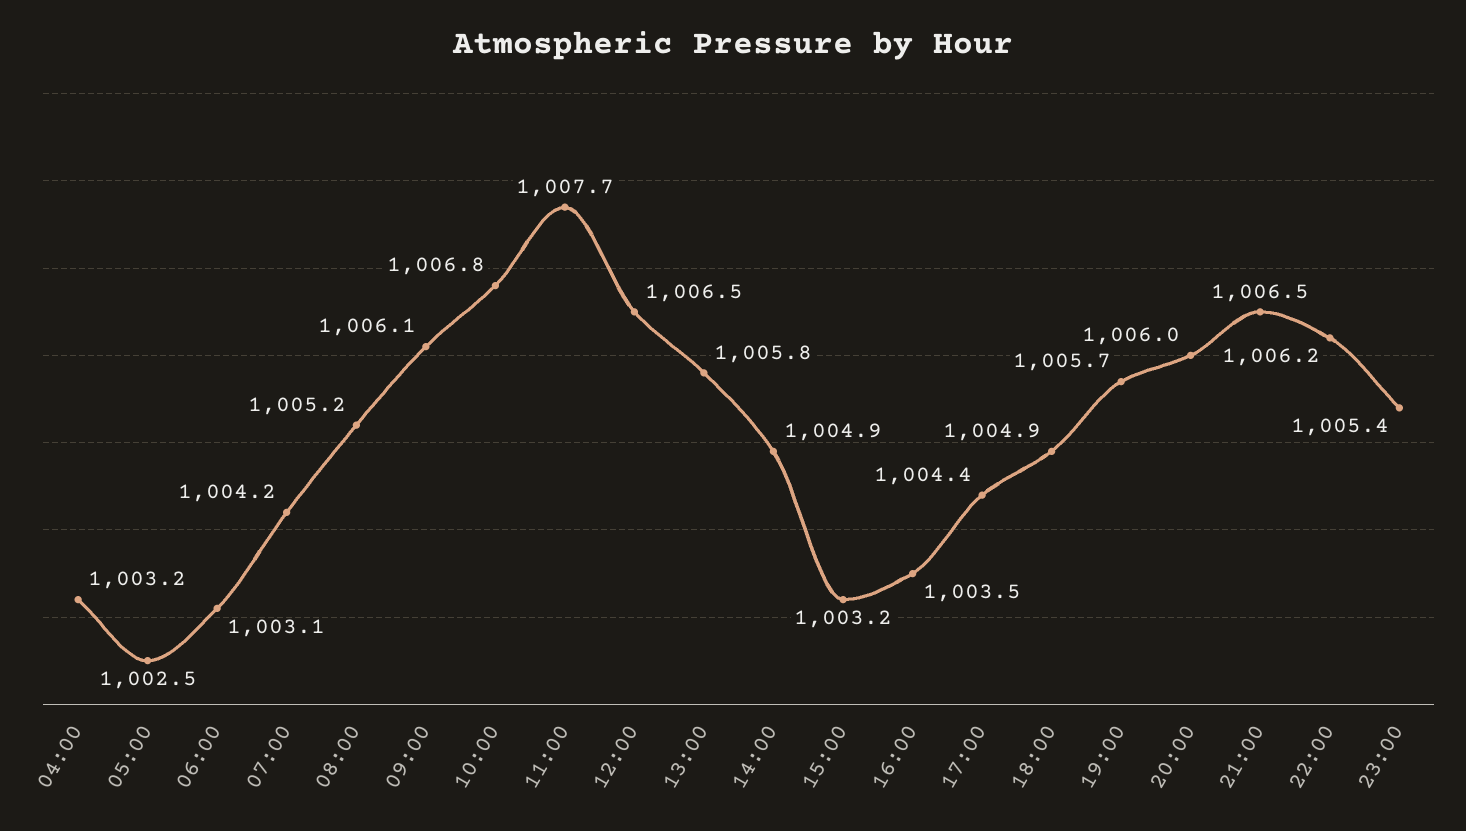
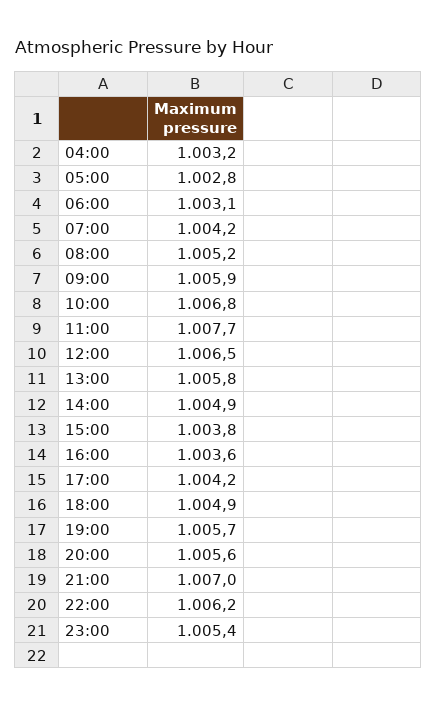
  {
    "04:00": 1003.2,
-   "05:00": 1002.5,
+   "05:00": 1002.8,
    "06:00": 1003.1,
    "07:00": 1004.2,
    "08:00": 1005.2,
-   "09:00": 1006.1,
+   "09:00": 1005.9,
    "10:00": 1006.8,
    "11:00": 1007.7,
    "12:00": 1006.5,
    "13:00": 1005.8,
    "14:00": 1004.9,
-   "15:00": 1003.2,
+   "15:00": 1003.8,
-   "16:00": 1003.5,
+   "16:00": 1003.6,
-   "17:00": 1004.4,
+   "17:00": 1004.2,
    "18:00": 1004.9,
    "19:00": 1005.7,
-   "20:00": 1006,
+   "20:00": 1005.6,
-   "21:00": 1006.5,
+   "21:00": 1007,
    "22:00": 1006.2,
    "23:00": 1005.4
  }

